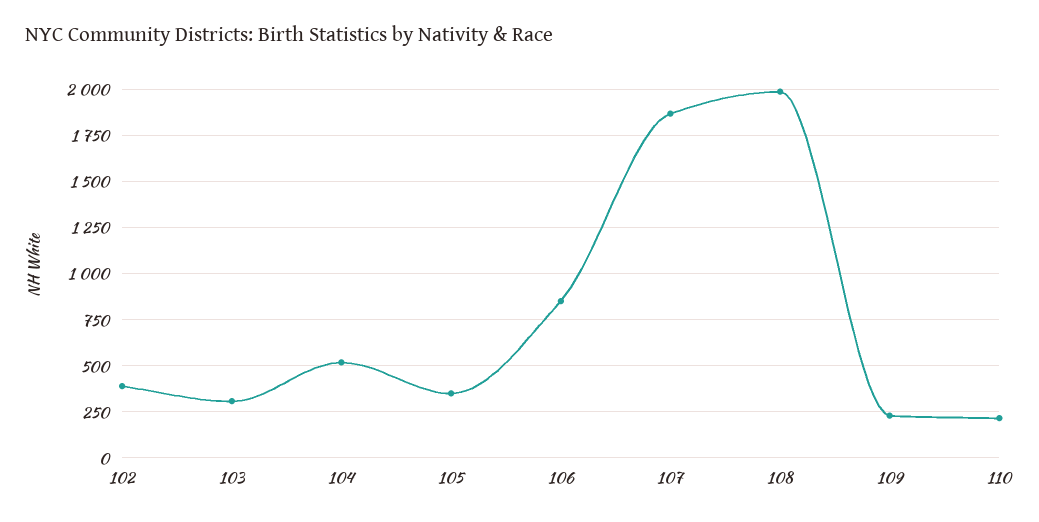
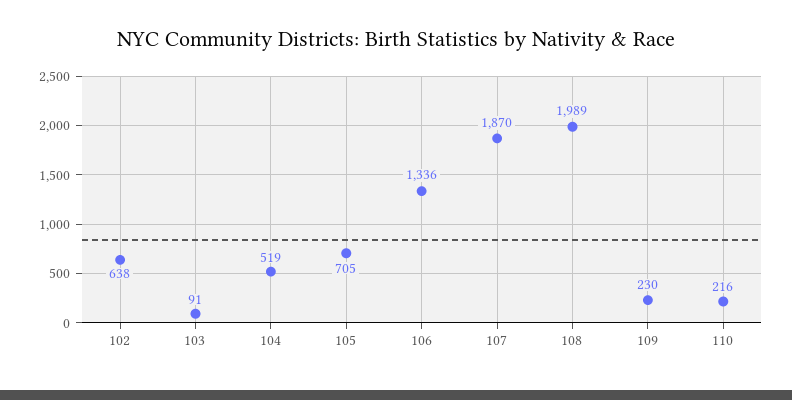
  {
-   "102": 400,
+   "102": 638,
-   "103": 300,
+   "103": 91,
    "104": 519,
-   "105": 350,
+   "105": 705,
-   "106": 850,
+   "106": 1336,
    "107": 1870,
    "108": 1989,
    "109": 230,
    "110": 216
  }

